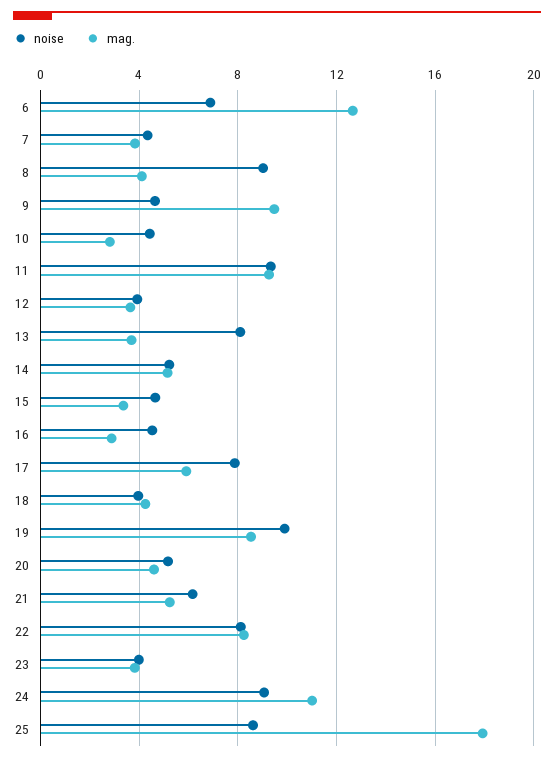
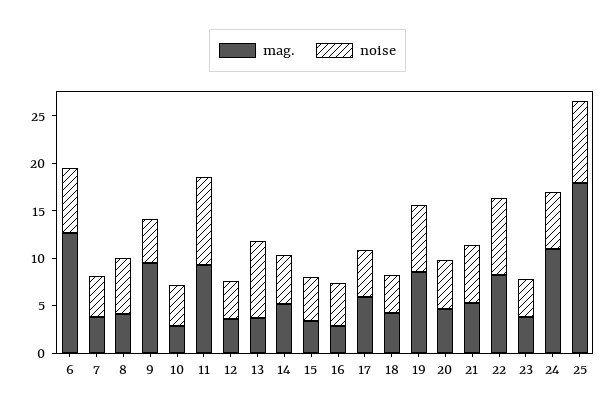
  {
    "noise": {
      "6": 7,
      "7": 4.5,
-     "8": 9,
+     "8": 6,
      "9": 4.5,
      "10": 4.5,
      "11": 9.5,
      "12": 4,
      "13": 8,
      "14": 5,
      "15": 4.5,
      "16": 4.5,
-     "17": 8,
+     "17": 5,
      "18": 4,
-     "19": 10,
+     "19": 7,
      "20": 5,
      "21": 6,
      "22": 8,
      "23": 4,
-     "24": 9,
+     "24": 6,
      "25": 8.5
    },
    "mag.": {
      "6": 12.5,
      "7": 4,
      "8": 4,
      "9": 9.5,
      "10": 3,
      "11": 9.5,
      "12": 3.5,
      "13": 3.5,
      "14": 5,
      "15": 3.5,
      "16": 3,
      "17": 6,
      "18": 4,
      "19": 8.5,
      "20": 4.5,
      "21": 5,
      "22": 8,
      "23": 4,
      "24": 11,
      "25": 18
    }
  }

